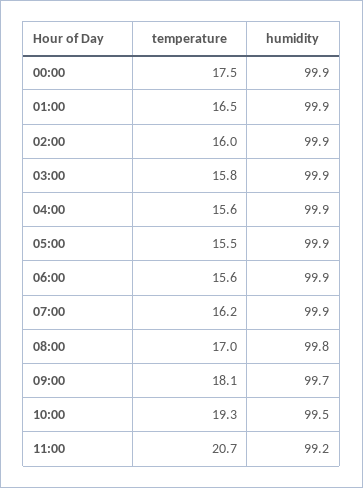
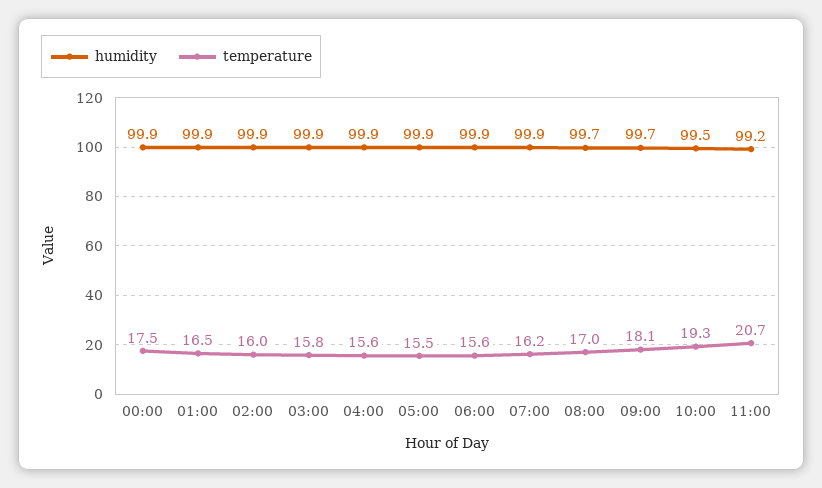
  {
    "temperature": {
      "00:00": 17.5,
      "01:00": 16.5,
      "02:00": 16,
      "03:00": 15.8,
      "04:00": 15.6,
      "05:00": 15.5,
      "06:00": 15.6,
      "07:00": 16.2,
      "08:00": 17,
      "09:00": 18.1,
      "10:00": 19.3,
      "11:00": 20.7
    },
    "humidity": {
      "00:00": 99.9,
      "01:00": 99.9,
      "02:00": 99.9,
      "03:00": 99.9,
      "04:00": 99.9,
      "05:00": 99.9,
      "06:00": 99.9,
      "07:00": 99.9,
-     "08:00": 99.8,
+     "08:00": 99.7,
      "09:00": 99.7,
      "10:00": 99.5,
      "11:00": 99.2
    }
  }

